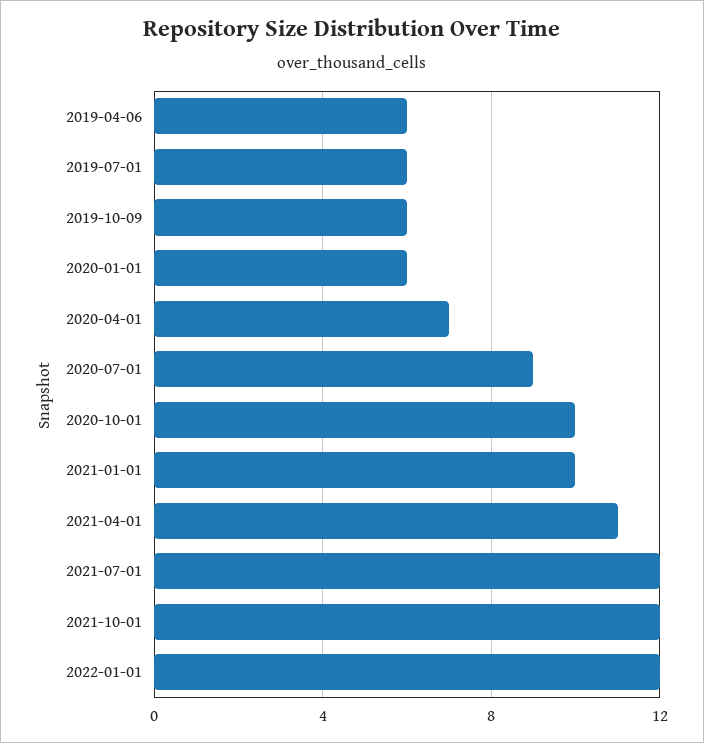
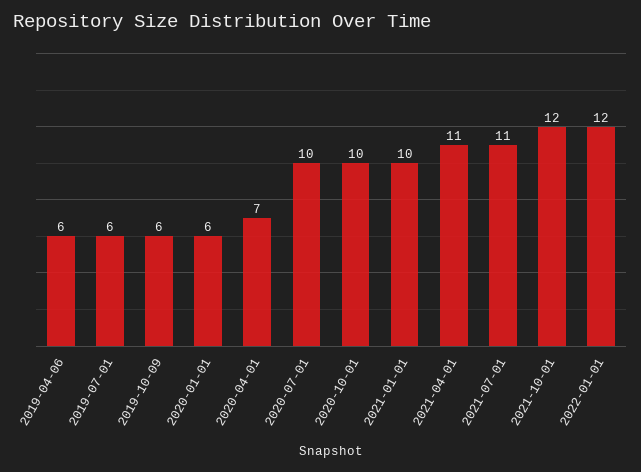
  {
    "2019-04-06": 6,
    "2019-07-01": 6,
    "2019-10-09": 6,
    "2020-01-01": 6,
    "2020-04-01": 7,
-   "2020-07-01": 9,
+   "2020-07-01": 10,
    "2020-10-01": 10,
    "2021-01-01": 10,
    "2021-04-01": 11,
-   "2021-07-01": 12,
+   "2021-07-01": 11,
    "2021-10-01": 12,
    "2022-01-01": 12
  }

